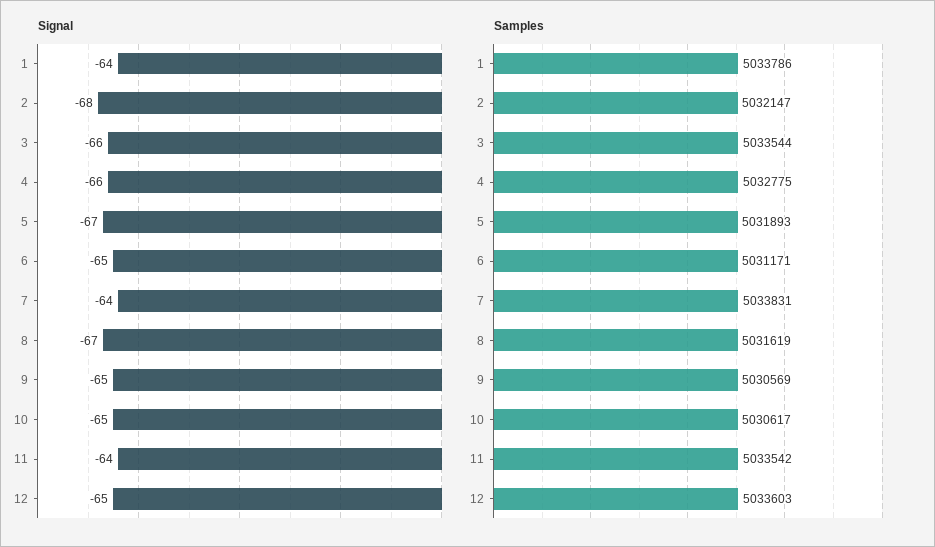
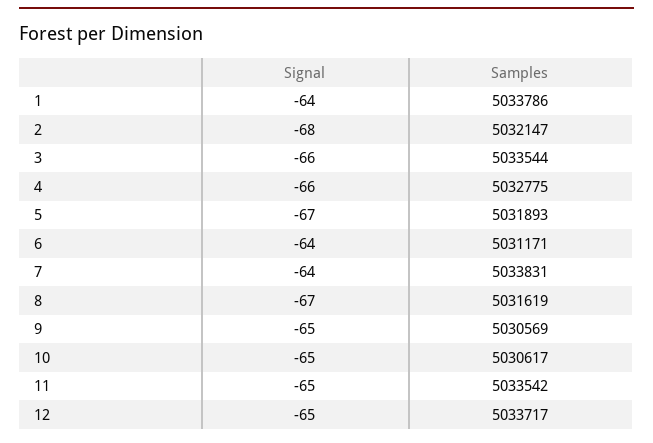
  {
    "Signal": {
      "1": -64,
      "2": -68,
      "3": -66,
      "4": -66,
      "5": -67,
-     "6": -65,
+     "6": -64,
      "7": -64,
      "8": -67,
      "9": -65,
      "10": -65,
-     "11": -64,
+     "11": -65,
      "12": -65
    },
    "Samples": {
      "1": 5033786,
      "2": 5032147,
      "3": 5033544,
      "4": 5032775,
      "5": 5031893,
      "6": 5031171,
      "7": 5033831,
      "8": 5031619,
      "9": 5030569,
      "10": 5030617,
      "11": 5033542,
-     "12": 5033603
+     "12": 5033717
    }
  }

